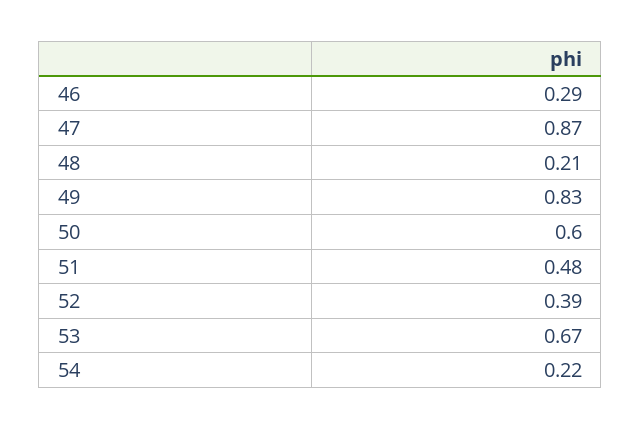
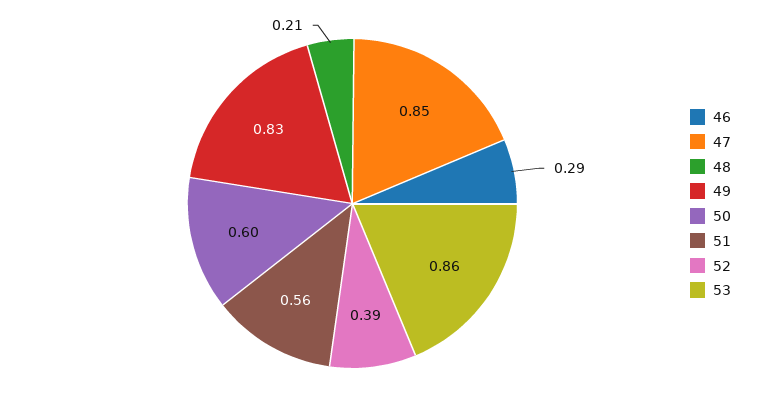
  {
    "46": 0.29,
-   "47": 0.87,
+   "47": 0.85,
    "48": 0.21,
    "49": 0.83,
    "50": 0.6,
-   "51": 0.48,
+   "51": 0.56,
    "52": 0.39,
-   "53": 0.67,
+   "53": 0.86
-   "54": 0.22
  }

